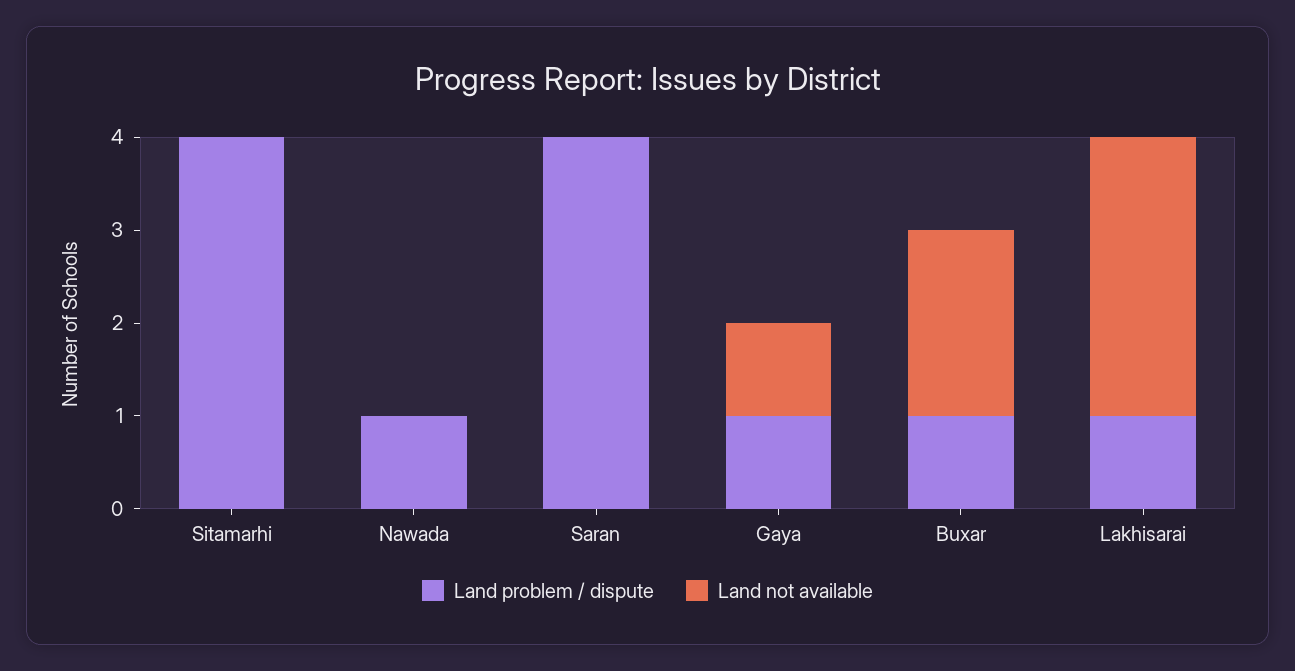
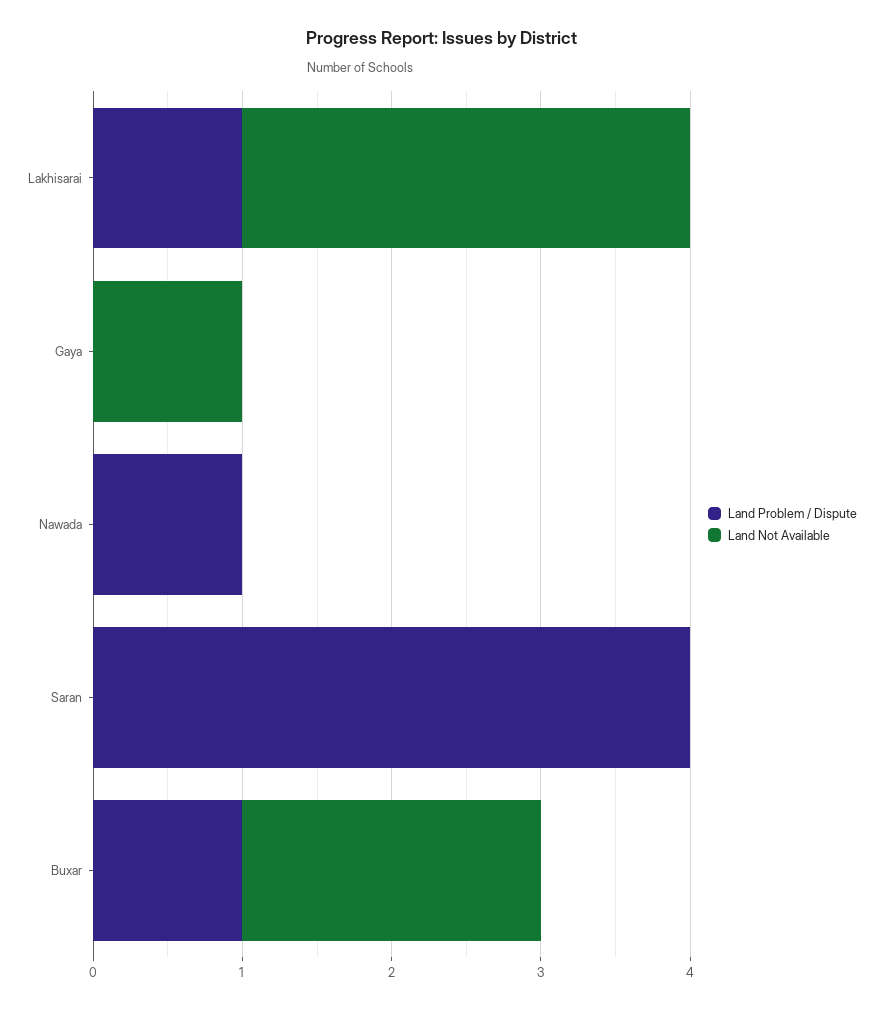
  {
    "Land problem / dispute": {
-     "Sitamarhi": 4,
      "Nawada": 1,
      "Saran": 4,
-     "Gaya": 1,
+     "Gaya": 0,
      "Buxar": 1,
      "Lakhisarai": 1
    },
    "Land not available": {
-     "Sitamarhi": 0,
      "Nawada": 0,
      "Saran": 0,
      "Gaya": 1,
      "Buxar": 2,
      "Lakhisarai": 3
    }
  }

